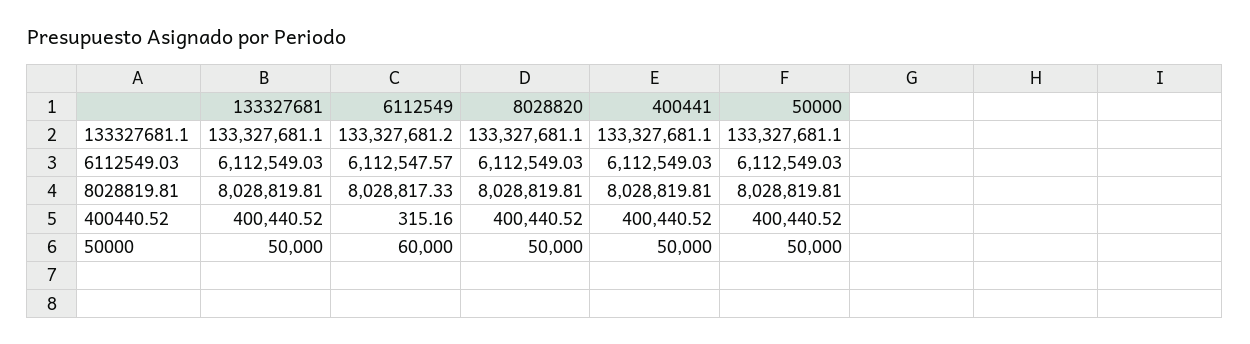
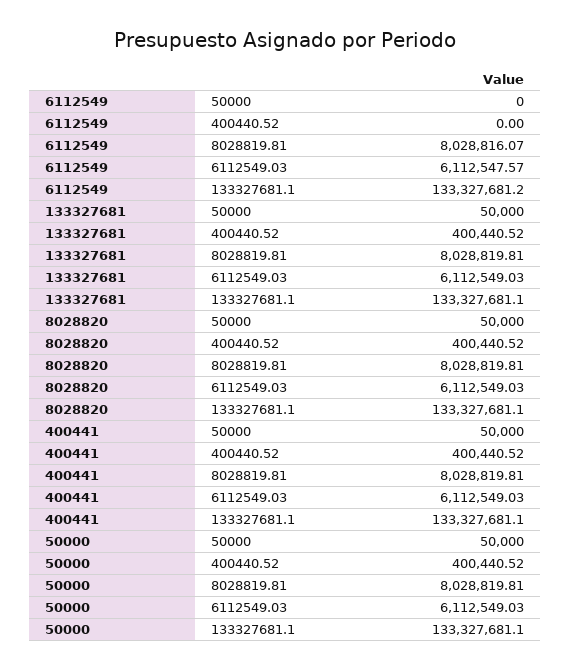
  {
    "133327681": {
      "133327681.1": 133327681.1,
      "6112549.03": 6112549.03,
      "8028819.81": 8028819.81,
      "400440.52": 400440.52,
      "50000": 50000
    },
    "6112549": {
      "133327681.1": 133327681.2,
      "6112549.03": 6112547.57,
-     "8028819.81": 8028817.33,
+     "8028819.81": 8028816.07,
-     "400440.52": 315.16,
+     "400440.52": 0,
-     "50000": 60000
+     "50000": 0
    },
    "8028820": {
      "133327681.1": 133327681.1,
      "6112549.03": 6112549.03,
      "8028819.81": 8028819.81,
      "400440.52": 400440.52,
      "50000": 50000
    },
    "400441": {
      "133327681.1": 133327681.1,
      "6112549.03": 6112549.03,
      "8028819.81": 8028819.81,
      "400440.52": 400440.52,
      "50000": 50000
    },
    "50000": {
      "133327681.1": 133327681.1,
      "6112549.03": 6112549.03,
      "8028819.81": 8028819.81,
      "400440.52": 400440.52,
      "50000": 50000
    }
  }

